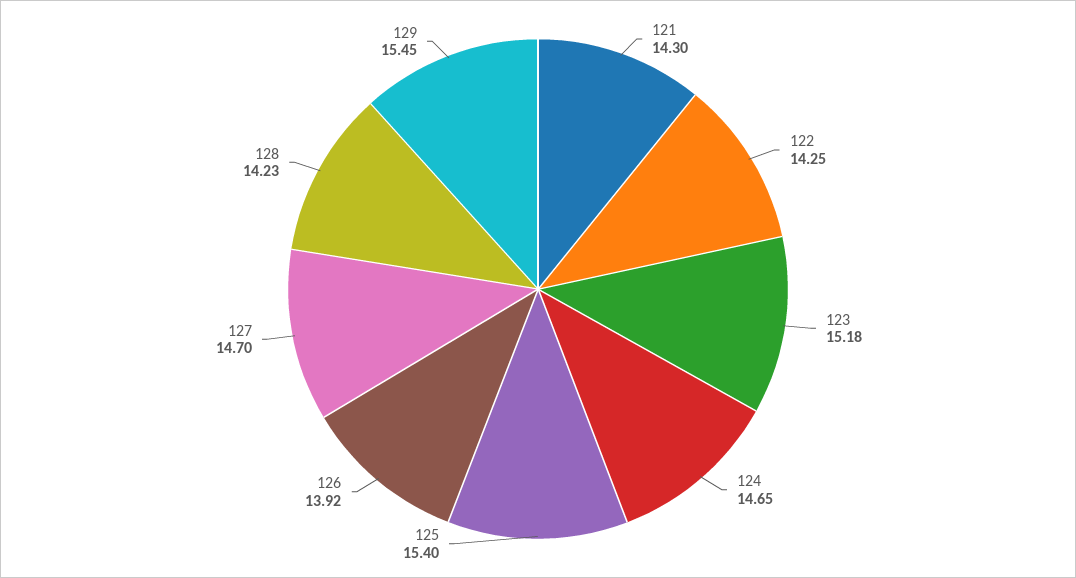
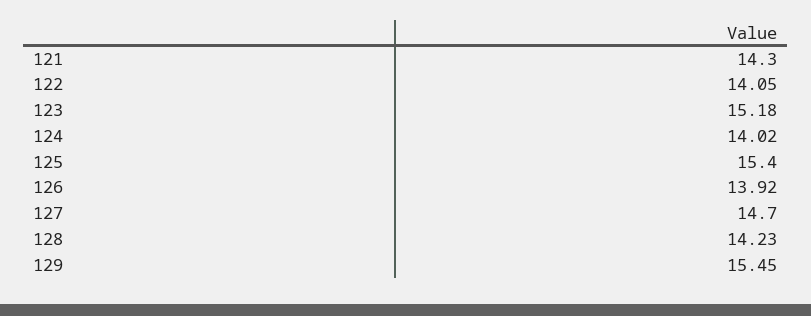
  {
    "121": 14.3,
-   "122": 14.25,
+   "122": 14.05,
    "123": 15.18,
-   "124": 14.65,
+   "124": 14.02,
    "125": 15.4,
    "126": 13.92,
    "127": 14.7,
    "128": 14.23,
    "129": 15.45
  }

